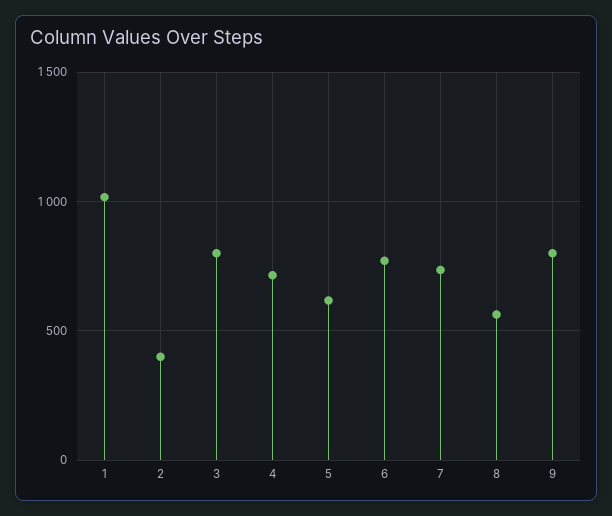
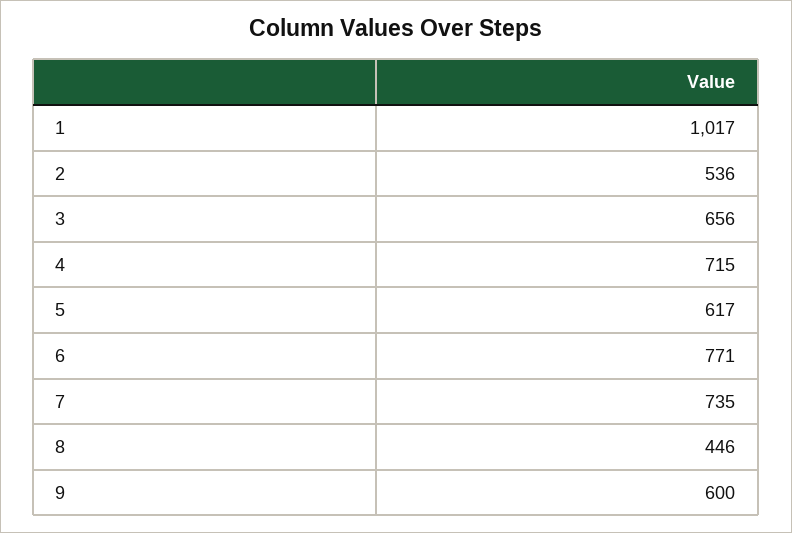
  {
    "1": 1017,
-   "2": 400,
+   "2": 536,
-   "3": 800,
+   "3": 656,
    "4": 715,
    "5": 617,
    "6": 771,
    "7": 735,
-   "8": 550,
+   "8": 446,
-   "9": 800
+   "9": 600
  }

